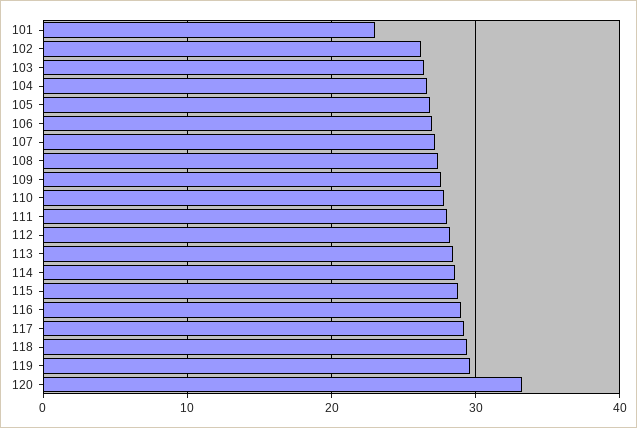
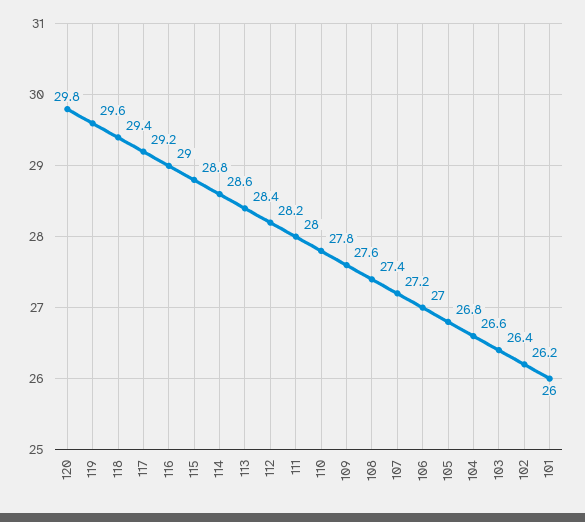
  {
-   "101": 23,
+   "101": 26,
    "102": 26.2,
    "103": 26.4,
    "104": 26.6,
    "105": 26.8,
    "106": 27,
    "107": 27.2,
    "108": 27.4,
    "109": 27.6,
    "110": 27.8,
    "111": 28,
    "112": 28.2,
    "113": 28.4,
    "114": 28.6,
    "115": 28.8,
    "116": 29,
    "117": 29.2,
    "118": 29.4,
    "119": 29.6,
-   "120": 33
+   "120": 29.8
  }

